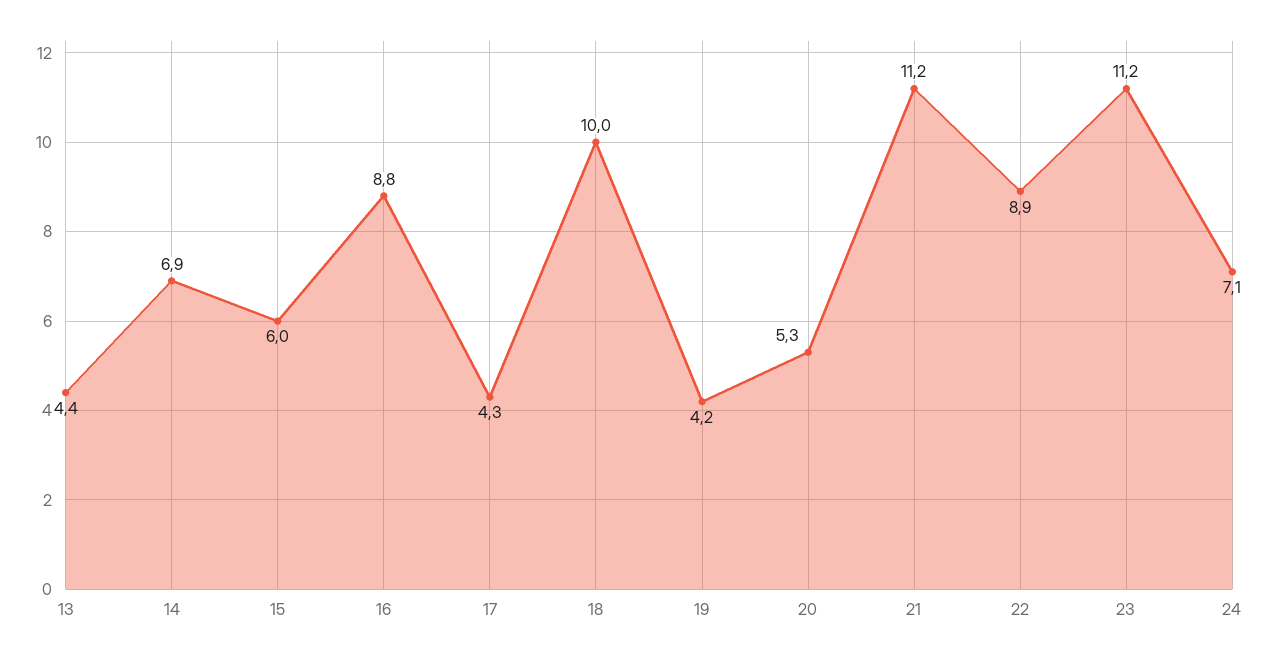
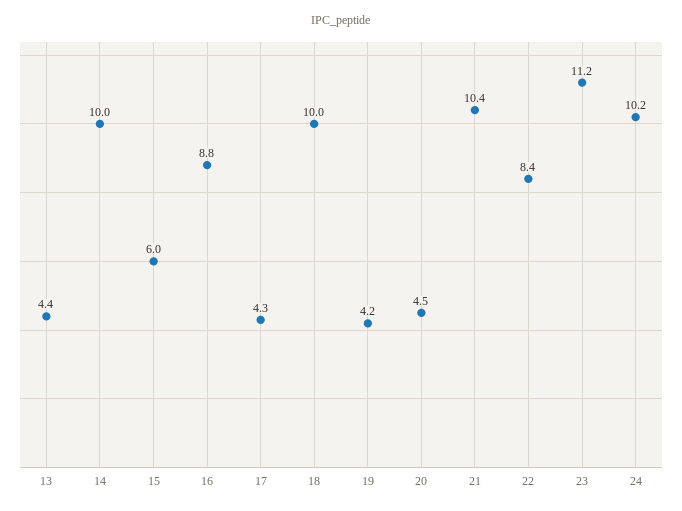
  {
    "13": 4.4,
-   "14": 6.9,
+   "14": 10,
    "15": 6,
    "16": 8.8,
    "17": 4.3,
    "18": 10,
    "19": 4.2,
-   "20": 5.3,
+   "20": 4.5,
-   "21": 11.2,
+   "21": 10.4,
-   "22": 8.9,
+   "22": 8.4,
    "23": 11.2,
-   "24": 7.1
+   "24": 10.2
  }

